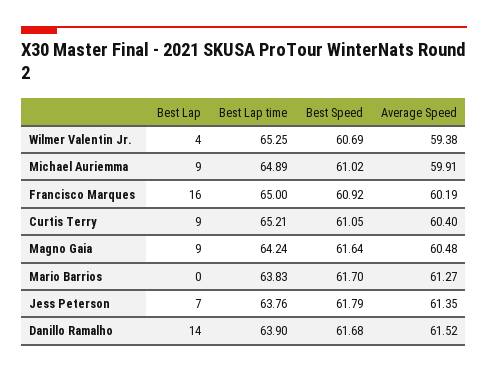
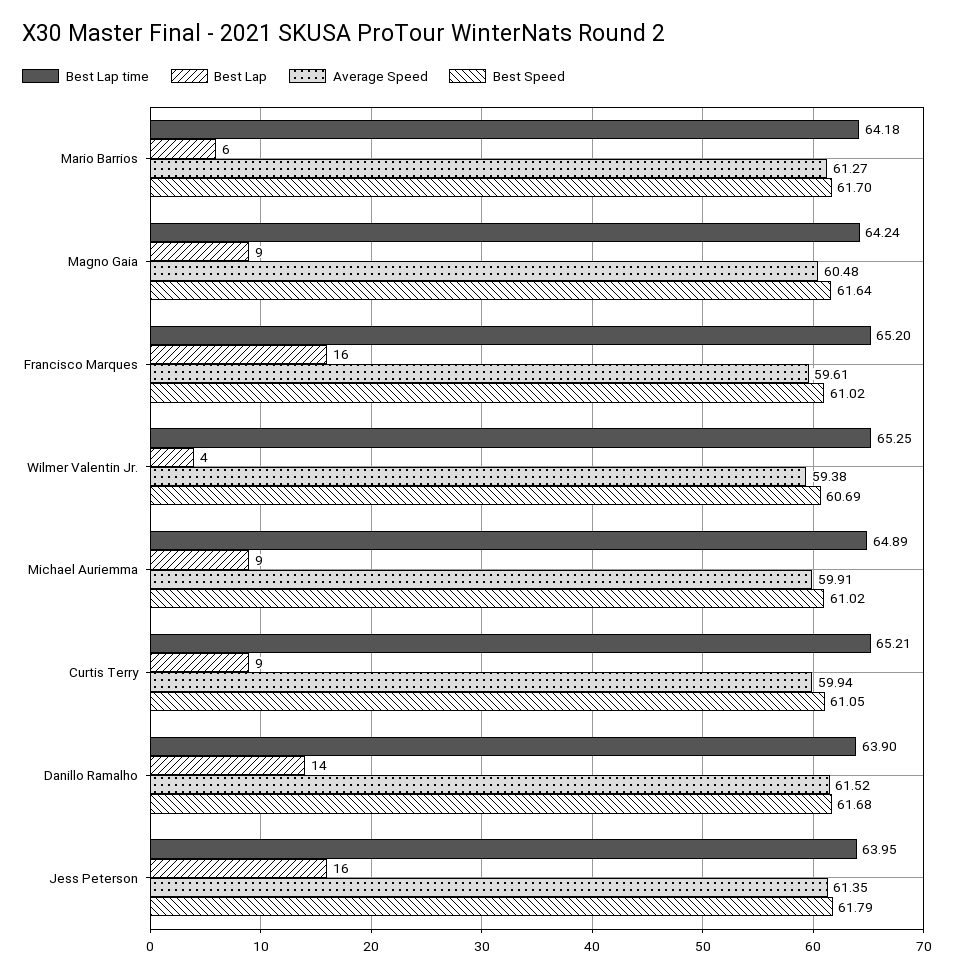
  {
    "Best Lap": {
      "Wilmer Valentin Jr.": 4,
      "Michael Auriemma": 9,
      "Francisco Marques": 16,
      "Curtis Terry": 9,
      "Magno Gaia": 9,
-     "Mario Barrios": 0,
+     "Mario Barrios": 6,
-     "Jess Peterson": 7,
+     "Jess Peterson": 16,
      "Danillo Ramalho": 14
    },
    "Best Lap time": {
      "Wilmer Valentin Jr.": 65.25,
      "Michael Auriemma": 64.89,
-     "Francisco Marques": 65,
+     "Francisco Marques": 65.2,
      "Curtis Terry": 65.21,
      "Magno Gaia": 64.24,
-     "Mario Barrios": 63.83,
+     "Mario Barrios": 64.18,
-     "Jess Peterson": 63.76,
+     "Jess Peterson": 63.95,
      "Danillo Ramalho": 63.9
    },
    "Best Speed": {
      "Wilmer Valentin Jr.": 60.69,
      "Michael Auriemma": 61.02,
-     "Francisco Marques": 60.92,
+     "Francisco Marques": 61.02,
      "Curtis Terry": 61.05,
      "Magno Gaia": 61.64,
      "Mario Barrios": 61.7,
      "Jess Peterson": 61.79,
      "Danillo Ramalho": 61.68
    },
    "Average Speed": {
      "Wilmer Valentin Jr.": 59.38,
      "Michael Auriemma": 59.91,
-     "Francisco Marques": 60.19,
+     "Francisco Marques": 59.61,
-     "Curtis Terry": 60.4,
+     "Curtis Terry": 59.94,
      "Magno Gaia": 60.48,
      "Mario Barrios": 61.27,
      "Jess Peterson": 61.35,
      "Danillo Ramalho": 61.52
    }
  }

